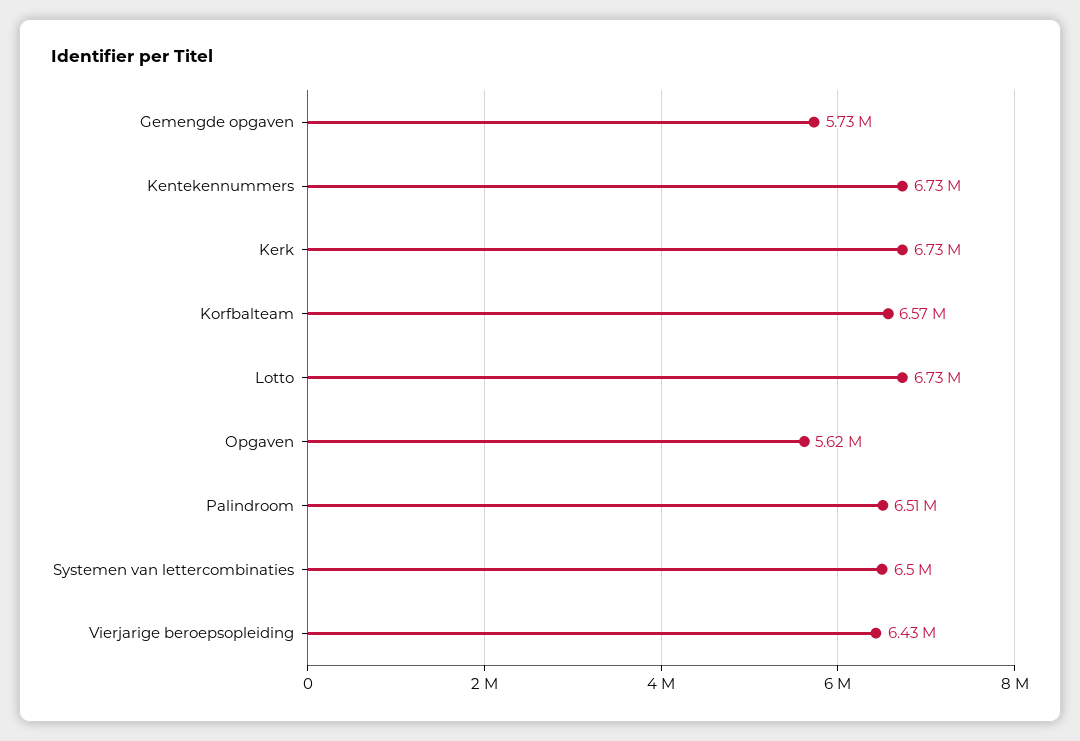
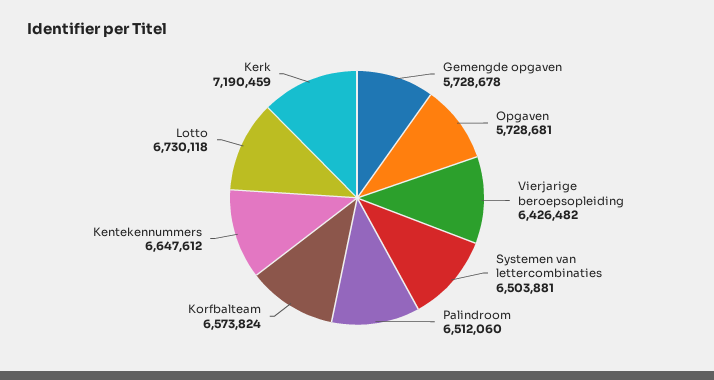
  {
    "Gemengde opgaven": 5728678,
-   "Kentekennummers": 6730000,
+   "Kentekennummers": 6647612,
-   "Kerk": 6730000,
+   "Kerk": 7190459,
    "Korfbalteam": 6573824,
    "Lotto": 6730118,
-   "Opgaven": 5620000,
+   "Opgaven": 5728681,
    "Palindroom": 6512060,
    "Systemen van lettercombinaties": 6503881,
    "Vierjarige beroepsopleiding": 6426482
  }

